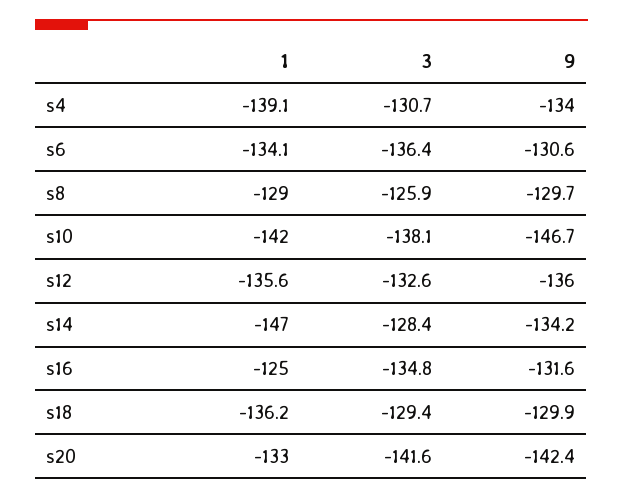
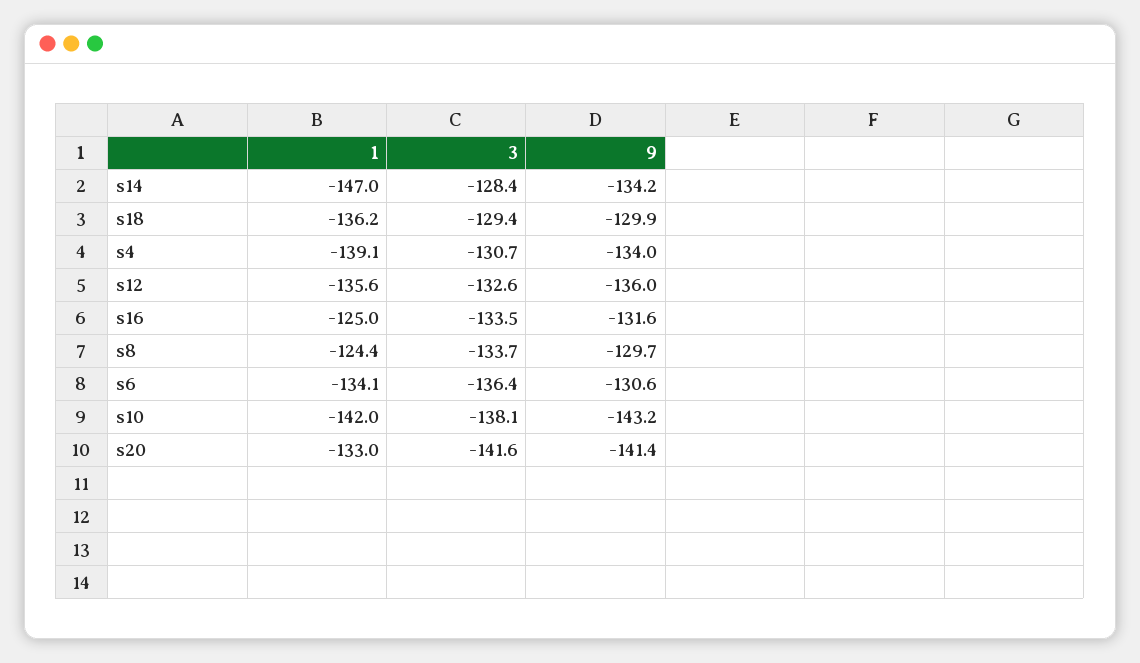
  {
    "1": {
      "s4": -139.1,
      "s6": -134.1,
-     "s8": -129,
+     "s8": -124.4,
      "s10": -142,
      "s12": -135.6,
      "s14": -147,
      "s16": -125,
      "s18": -136.2,
      "s20": -133
    },
    "3": {
      "s4": -130.7,
      "s6": -136.4,
-     "s8": -125.9,
+     "s8": -133.7,
      "s10": -138.1,
      "s12": -132.6,
      "s14": -128.4,
-     "s16": -134.8,
+     "s16": -133.5,
      "s18": -129.4,
      "s20": -141.6
    },
    "9": {
      "s4": -134,
      "s6": -130.6,
      "s8": -129.7,
-     "s10": -146.7,
+     "s10": -143.2,
      "s12": -136,
      "s14": -134.2,
      "s16": -131.6,
      "s18": -129.9,
-     "s20": -142.4
+     "s20": -141.4
    }
  }

